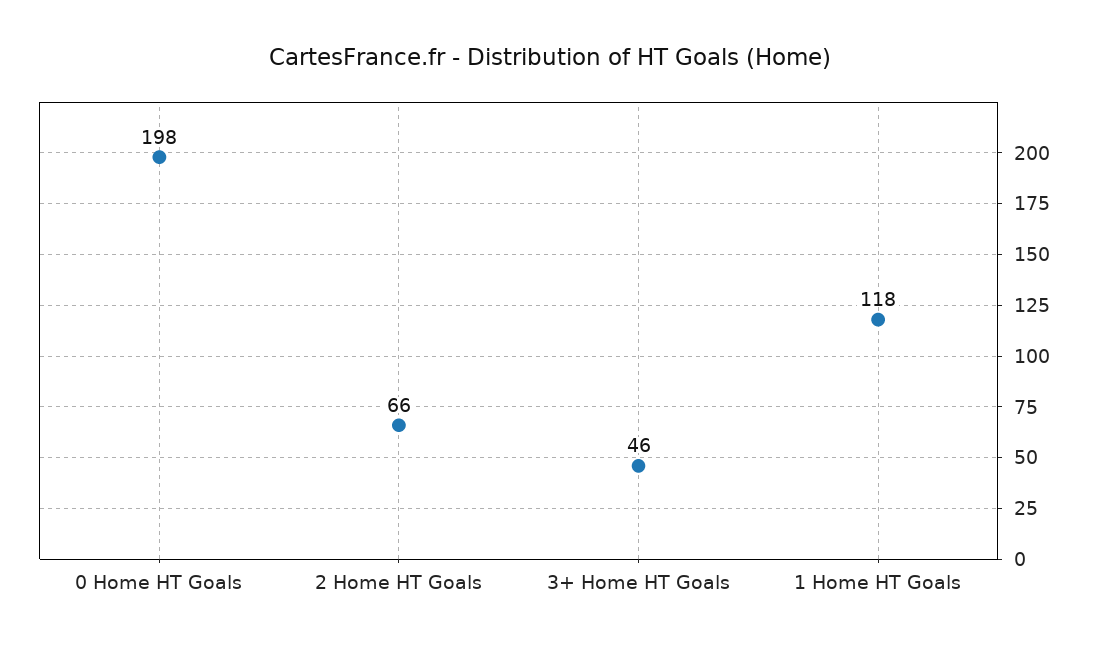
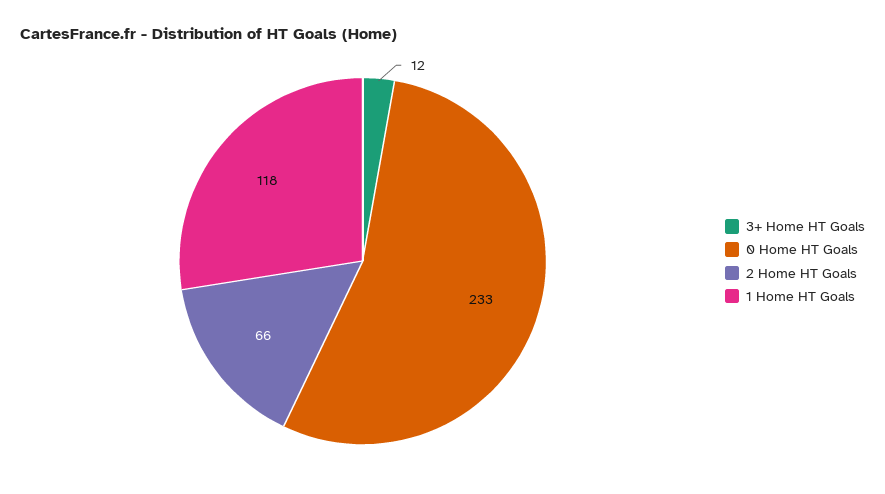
  {
-   "0 Home HT Goals": 198,
+   "0 Home HT Goals": 233,
    "2 Home HT Goals": 66,
-   "3+ Home HT Goals": 46,
+   "3+ Home HT Goals": 12,
    "1 Home HT Goals": 118
  }

